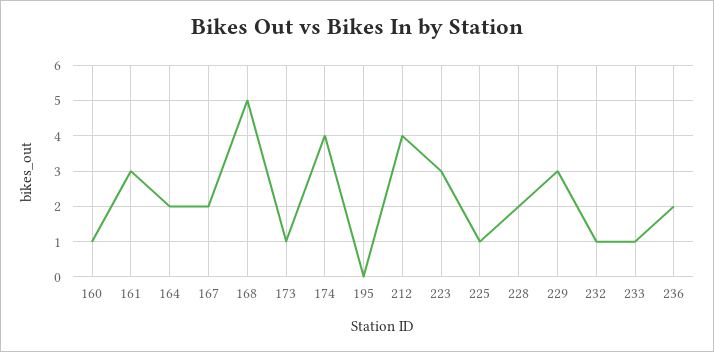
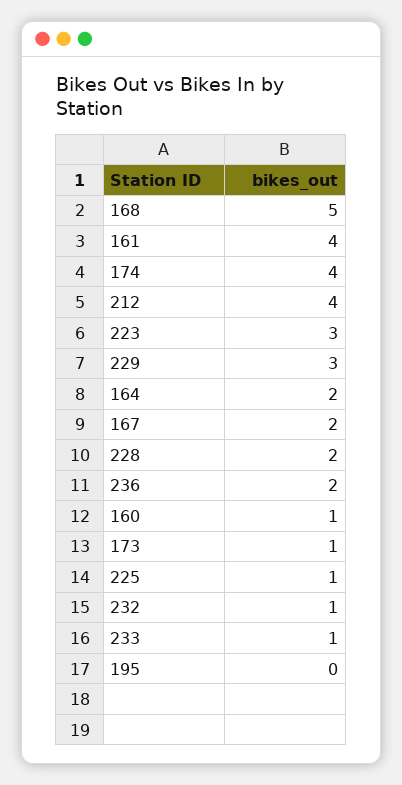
  {
    "160": 1,
-   "161": 3,
+   "161": 4,
    "164": 2,
    "167": 2,
    "168": 5,
    "173": 1,
    "174": 4,
    "195": 0,
    "212": 4,
    "223": 3,
    "225": 1,
    "228": 2,
    "229": 3,
    "232": 1,
    "233": 1,
    "236": 2
  }

